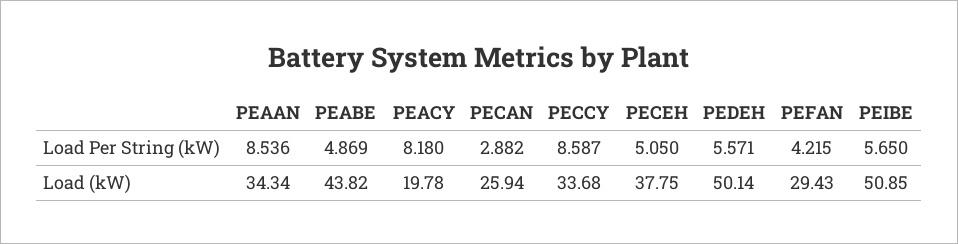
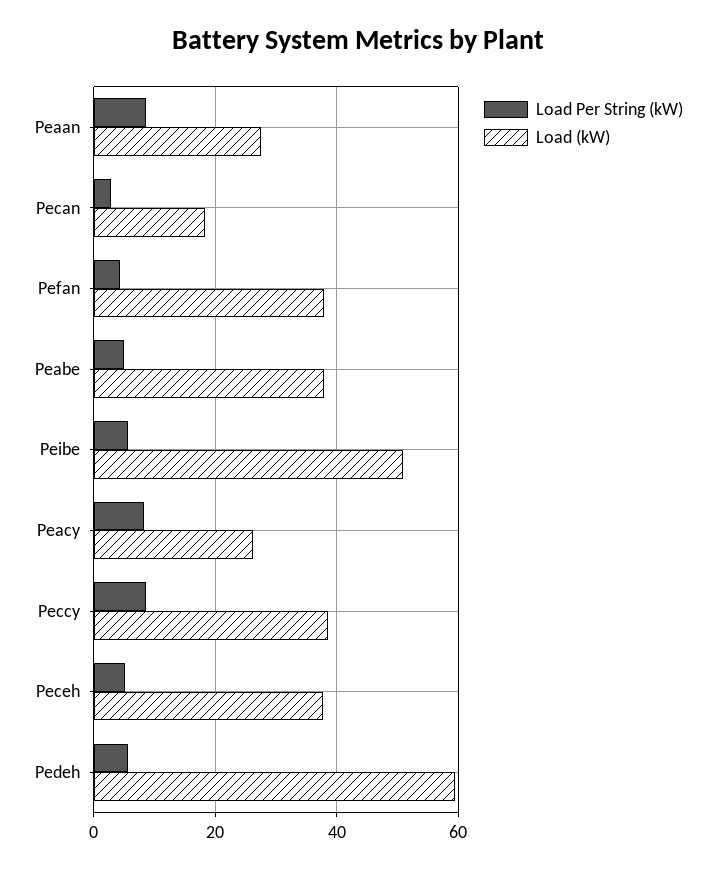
  {
    "Load Per String (kW)": {
      "PEAAN": 8.536,
      "PEABE": 4.869,
      "PEACY": 8.18,
      "PECAN": 2.882,
      "PECCY": 8.587,
      "PECEH": 5.05,
      "PEDEH": 5.571,
      "PEFAN": 4.215,
      "PEIBE": 5.65
    },
    "Load (kW)": {
-     "PEAAN": 34.34,
+     "PEAAN": 28,
-     "PEABE": 43.82,
+     "PEABE": 38,
-     "PEACY": 19.78,
+     "PEACY": 26,
-     "PECAN": 25.94,
+     "PECAN": 18,
-     "PECCY": 33.68,
+     "PECCY": 38,
      "PECEH": 37.75,
-     "PEDEH": 50.14,
+     "PEDEH": 60,
-     "PEFAN": 29.43,
+     "PEFAN": 38,
      "PEIBE": 50.85
    }
  }

